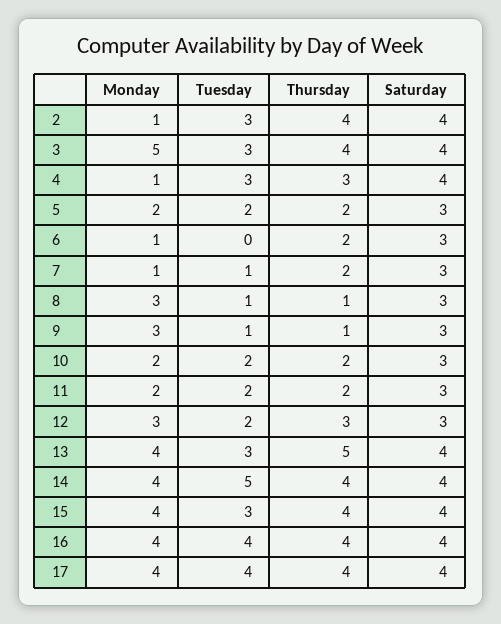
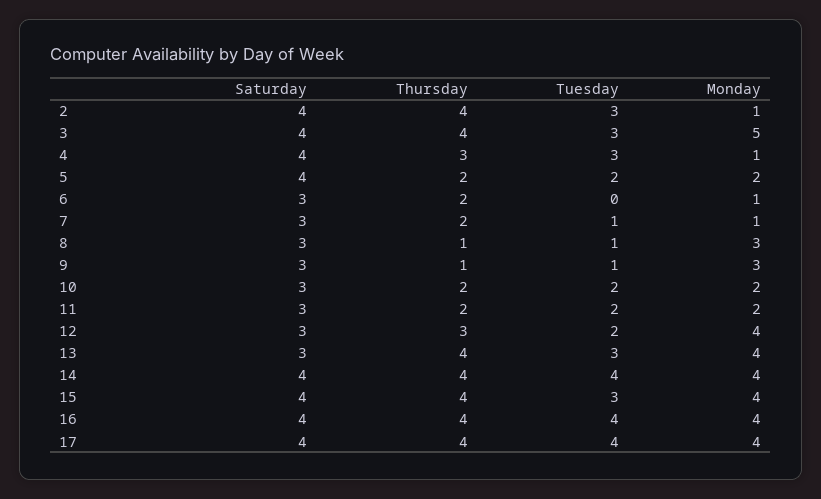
  {
    "Monday": {
      "2": 1,
      "3": 5,
      "4": 1,
      "5": 2,
      "6": 1,
      "7": 1,
      "8": 3,
      "9": 3,
      "10": 2,
      "11": 2,
-     "12": 3,
+     "12": 4,
      "13": 4,
      "14": 4,
      "15": 4,
      "16": 4,
      "17": 4
    },
    "Tuesday": {
      "2": 3,
      "3": 3,
      "4": 3,
      "5": 2,
      "6": 0,
      "7": 1,
      "8": 1,
      "9": 1,
      "10": 2,
      "11": 2,
      "12": 2,
      "13": 3,
-     "14": 5,
+     "14": 4,
      "15": 3,
      "16": 4,
      "17": 4
    },
    "Thursday": {
      "2": 4,
      "3": 4,
      "4": 3,
      "5": 2,
      "6": 2,
      "7": 2,
      "8": 1,
      "9": 1,
      "10": 2,
      "11": 2,
      "12": 3,
-     "13": 5,
+     "13": 4,
      "14": 4,
      "15": 4,
      "16": 4,
      "17": 4
    },
    "Saturday": {
      "2": 4,
      "3": 4,
      "4": 4,
-     "5": 3,
+     "5": 4,
      "6": 3,
      "7": 3,
      "8": 3,
      "9": 3,
      "10": 3,
      "11": 3,
      "12": 3,
-     "13": 4,
+     "13": 3,
      "14": 4,
      "15": 4,
      "16": 4,
      "17": 4
    }
  }

